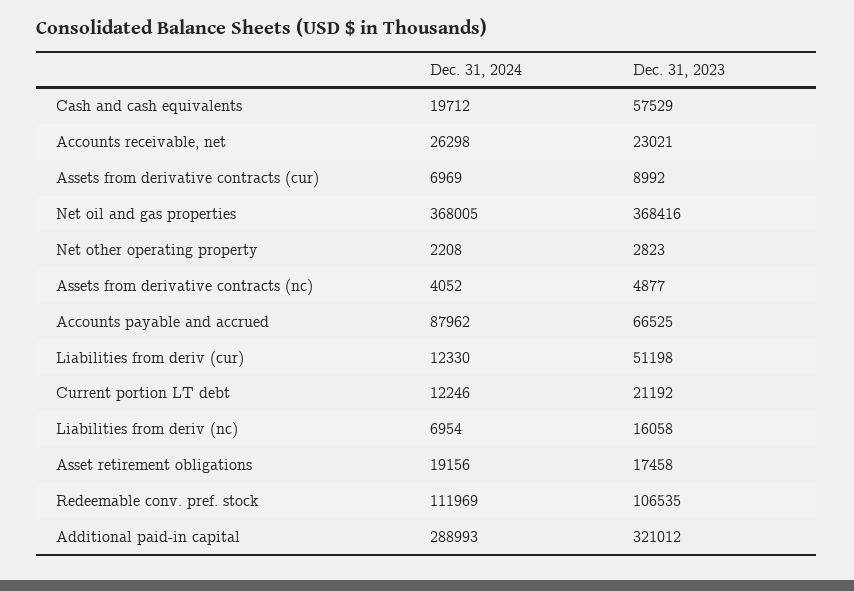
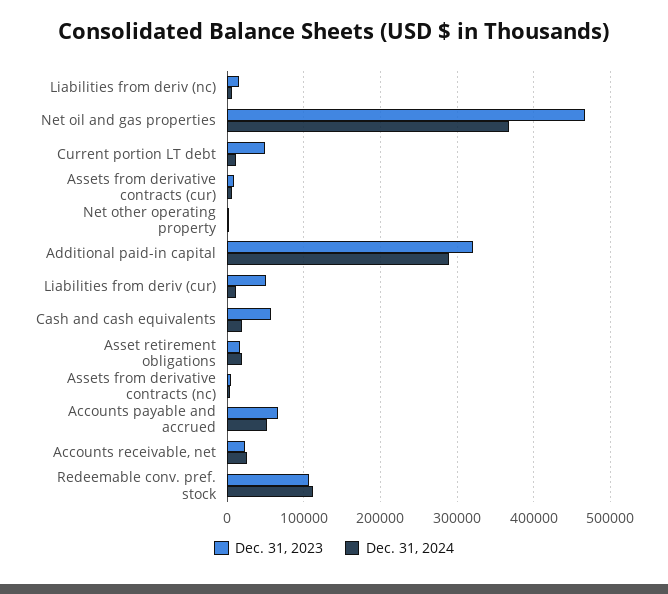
  {
    "Dec. 31, 2024": {
      "Cash and cash equivalents": 19712,
      "Accounts receivable, net": 26298,
      "Assets from derivative contracts (cur)": 6969,
      "Net oil and gas properties": 368005,
      "Net other operating property": 2208,
      "Assets from derivative contracts (nc)": 4052,
-     "Accounts payable and accrued": 87962,
+     "Accounts payable and accrued": 50000,
      "Liabilities from deriv (cur)": 12330,
      "Current portion LT debt": 12246,
      "Liabilities from deriv (nc)": 6954,
      "Asset retirement obligations": 19156,
      "Redeemable conv. pref. stock": 111969,
      "Additional paid-in capital": 288993
    },
    "Dec. 31, 2023": {
      "Cash and cash equivalents": 57529,
      "Accounts receivable, net": 23021,
      "Assets from derivative contracts (cur)": 8992,
-     "Net oil and gas properties": 368416,
+     "Net oil and gas properties": 470000,
      "Net other operating property": 2823,
      "Assets from derivative contracts (nc)": 4877,
      "Accounts payable and accrued": 66525,
      "Liabilities from deriv (cur)": 51198,
-     "Current portion LT debt": 21192,
+     "Current portion LT debt": 50000,
      "Liabilities from deriv (nc)": 16058,
      "Asset retirement obligations": 17458,
      "Redeemable conv. pref. stock": 106535,
      "Additional paid-in capital": 321012
    }
  }

